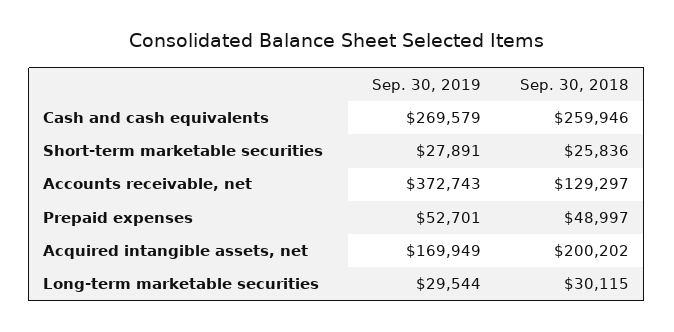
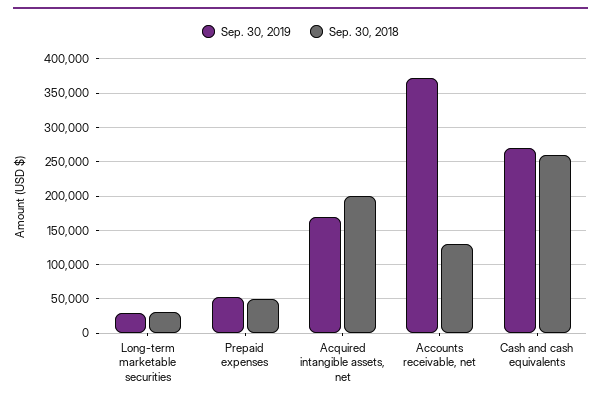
  {
    "Sep. 30, 2019": {
      "Cash and cash equivalents": 269579,
-     "Short-term marketable securities": 27891,
      "Accounts receivable, net": 372743,
      "Prepaid expenses": 52701,
      "Acquired intangible assets, net": 169949,
      "Long-term marketable securities": 29544
    },
    "Sep. 30, 2018": {
      "Cash and cash equivalents": 259946,
-     "Short-term marketable securities": 25836,
      "Accounts receivable, net": 129297,
      "Prepaid expenses": 48997,
      "Acquired intangible assets, net": 200202,
      "Long-term marketable securities": 30115
    }
  }

